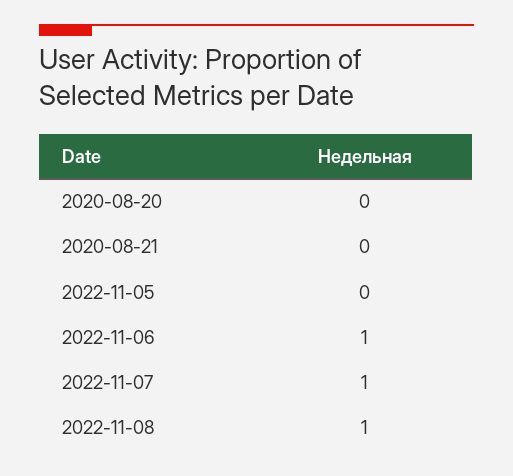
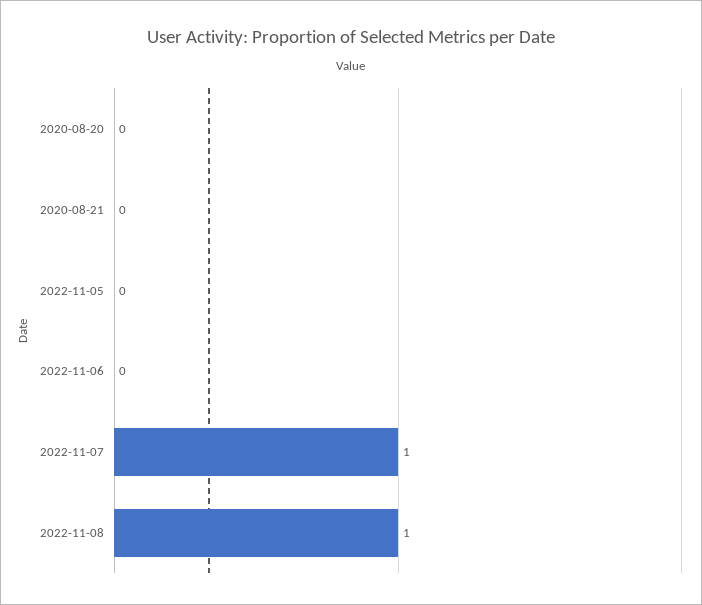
  {
    "2020-08-20": 0,
    "2020-08-21": 0,
    "2022-11-05": 0,
-   "2022-11-06": 1,
+   "2022-11-06": 0,
    "2022-11-07": 1,
    "2022-11-08": 1
  }

